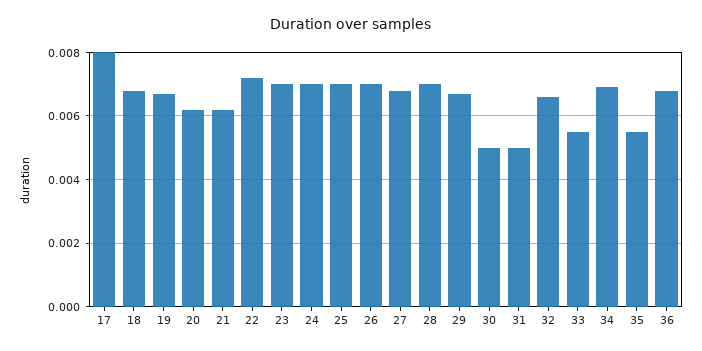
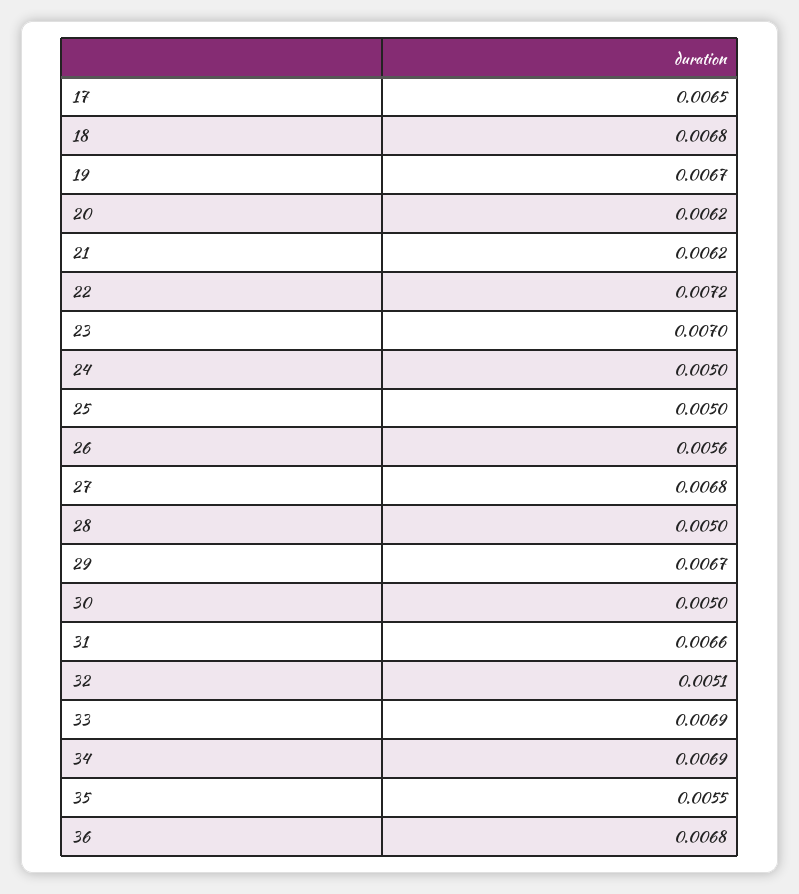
  {
-   "17": 0.008,
+   "17": 0.0065,
    "18": 0.0068,
    "19": 0.0067,
    "20": 0.0062,
    "21": 0.0062,
    "22": 0.0072,
    "23": 0.007,
-   "24": 0.007,
+   "24": 0.005,
-   "25": 0.007,
+   "25": 0.005,
-   "26": 0.007,
+   "26": 0.0056,
    "27": 0.0068,
-   "28": 0.007,
+   "28": 0.005,
    "29": 0.0067,
    "30": 0.005,
-   "31": 0.005,
+   "31": 0.0066,
-   "32": 0.0065,
+   "32": 0.0051,
-   "33": 0.0055,
+   "33": 0.0069,
    "34": 0.0069,
    "35": 0.0055,
    "36": 0.0068
  }

